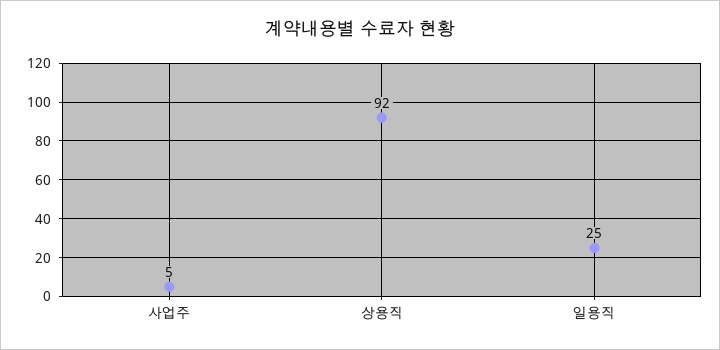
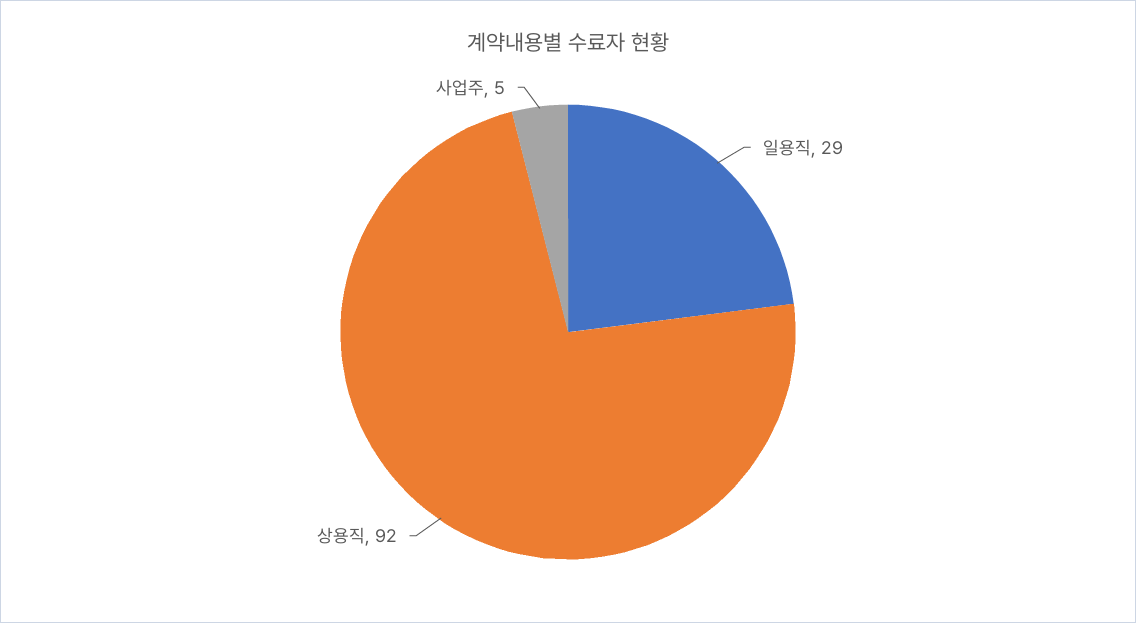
  {
    "사업주": 5,
    "상용직": 92,
-   "일용직": 25
+   "일용직": 29
  }

